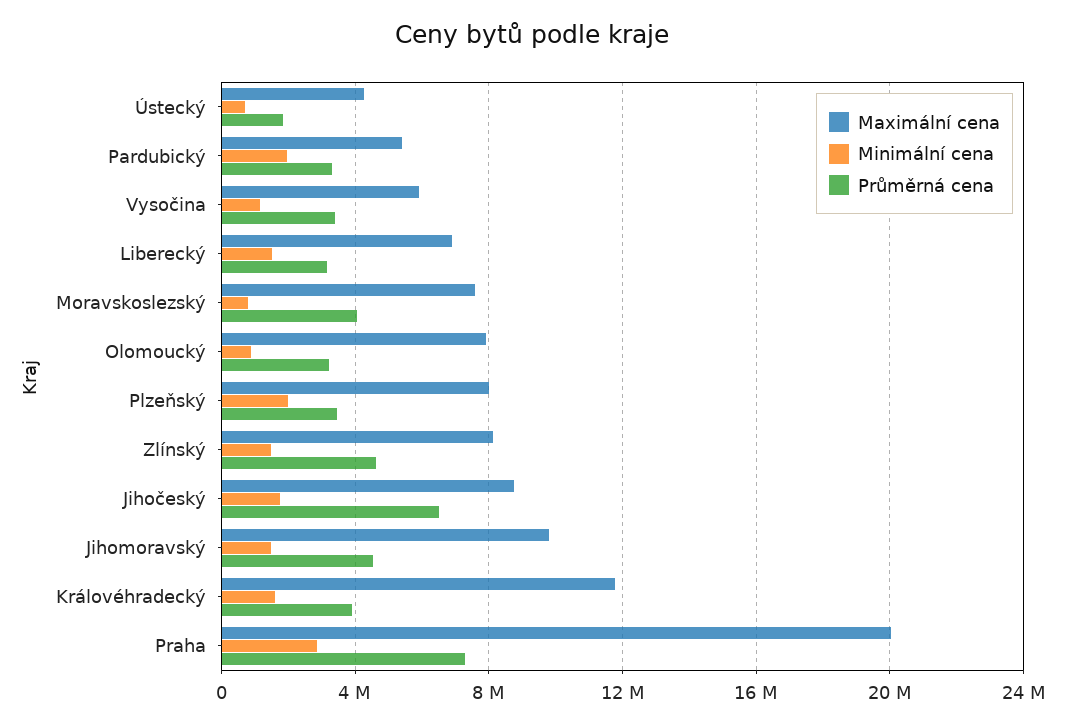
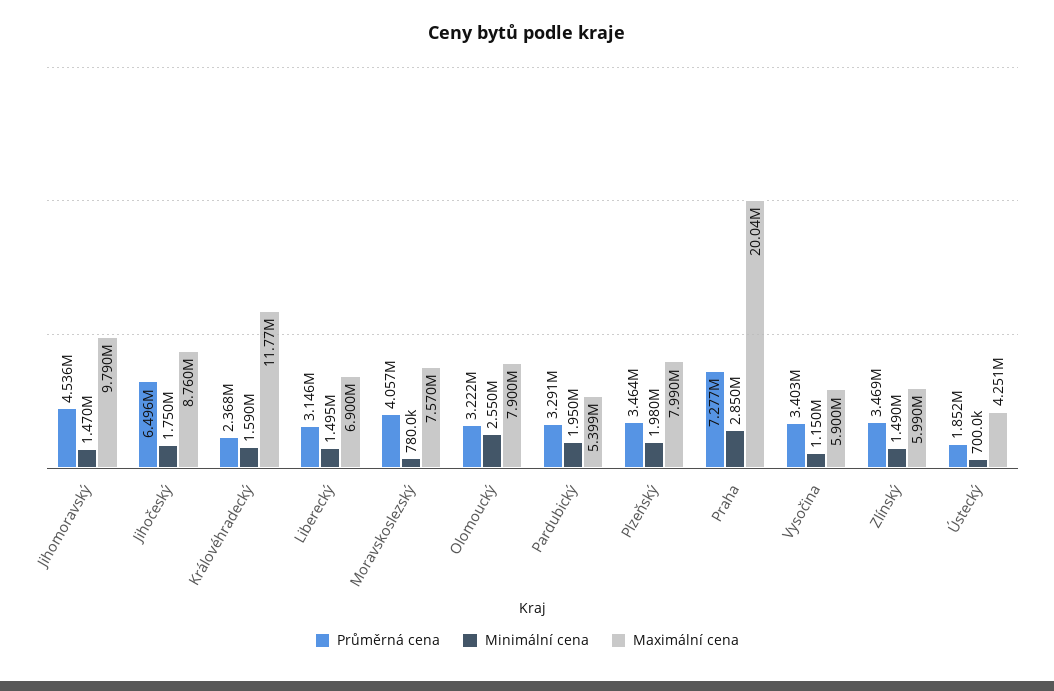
  {
    "Maximální cena": {
      "Ústecký": 4251000,
      "Pardubický": 5399000,
      "Vysočina": 5900000,
      "Liberecký": 6900000,
      "Moravskoslezský": 7570000,
      "Olomoucký": 7900000,
      "Plzeňský": 7990000,
-     "Zlínský": 8000000,
+     "Zlínský": 5990000,
      "Jihočeský": 8760000,
      "Jihomoravský": 9790000,
      "Královéhradecký": 11770000,
      "Praha": 20040000
    },
    "Minimální cena": {
      "Ústecký": 700000,
      "Pardubický": 1950000,
      "Vysočina": 1150000,
      "Liberecký": 1495000,
      "Moravskoslezský": 780000,
-     "Olomoucký": 1000000,
+     "Olomoucký": 2550000,
      "Plzeňský": 1980000,
      "Zlínský": 1490000,
      "Jihočeský": 1750000,
      "Jihomoravský": 1470000,
      "Královéhradecký": 1590000,
      "Praha": 2850000
    },
    "Průměrná cena": {
      "Ústecký": 1852000,
      "Pardubický": 3291000,
      "Vysočina": 3403000,
      "Liberecký": 3146000,
      "Moravskoslezský": 4057000,
      "Olomoucký": 3222000,
      "Plzeňský": 3464000,
-     "Zlínský": 4500000,
+     "Zlínský": 3469000,
      "Jihočeský": 6496000,
      "Jihomoravský": 4536000,
-     "Královéhradecký": 4000000,
+     "Královéhradecký": 2368000,
      "Praha": 7277000
    }
  }

